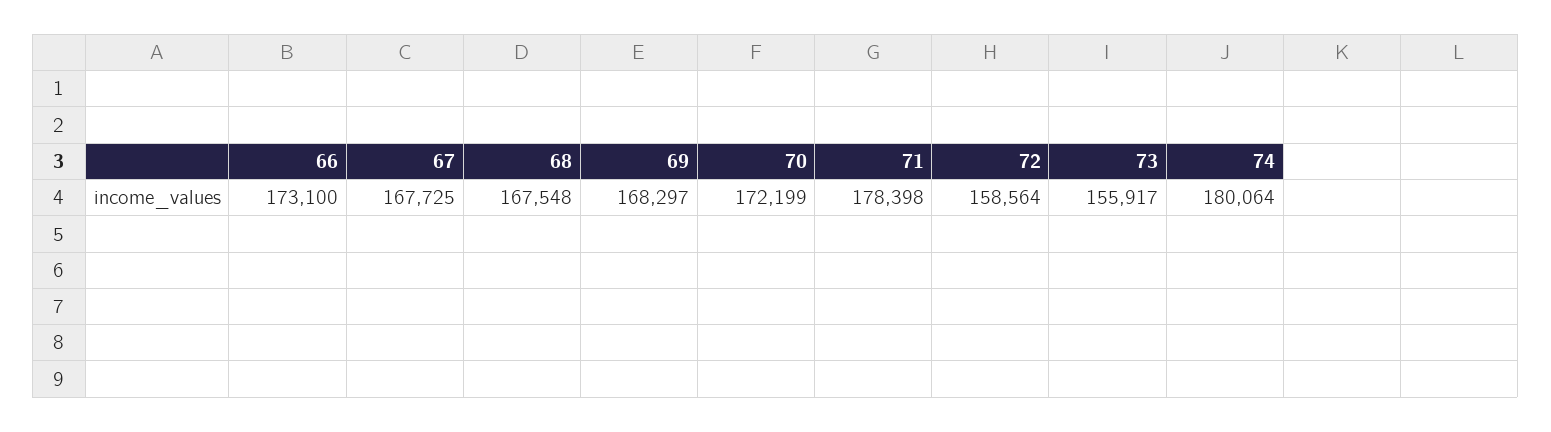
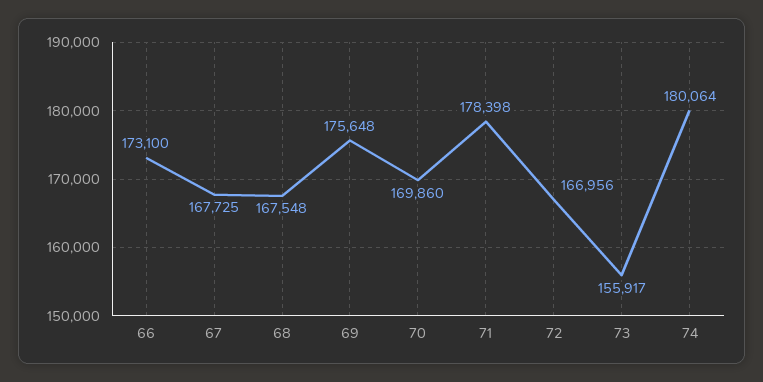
  {
    "66": 173100,
    "67": 167725,
    "68": 167548,
-   "69": 168297,
+   "69": 175648,
-   "70": 172199,
+   "70": 169860,
    "71": 178398,
-   "72": 158564,
+   "72": 166956,
    "73": 155917,
    "74": 180064
  }

